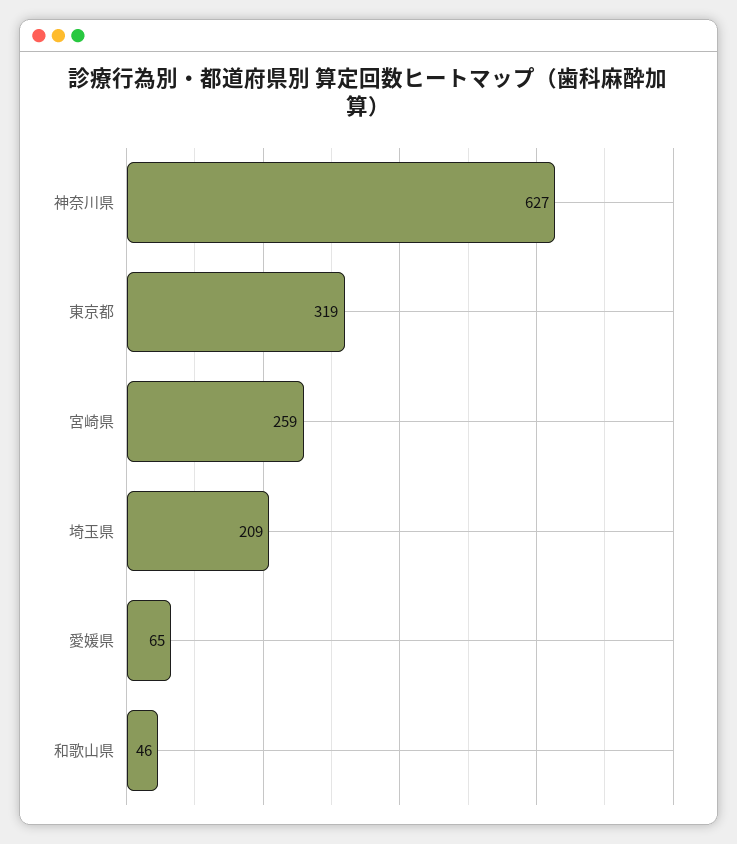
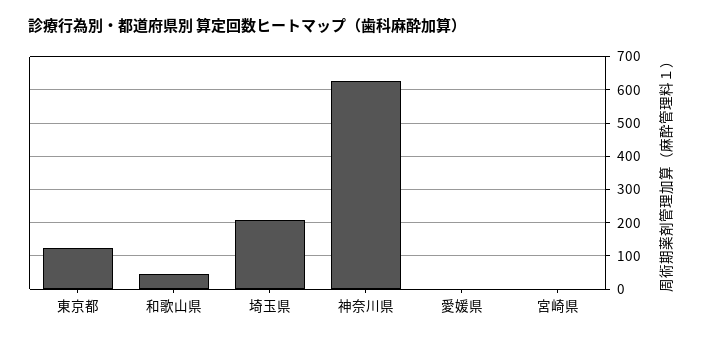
  {
    "神奈川県": 627,
-   "東京都": 319,
+   "東京都": 120,
-   "宮崎県": 259,
+   "宮崎県": 0,
    "埼玉県": 209,
-   "愛媛県": 65,
+   "愛媛県": 0,
    "和歌山県": 46
  }

